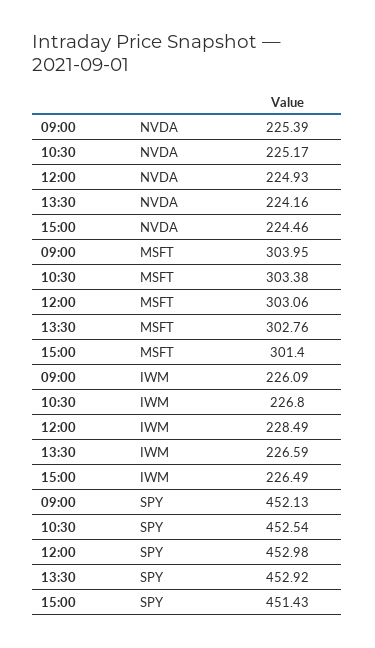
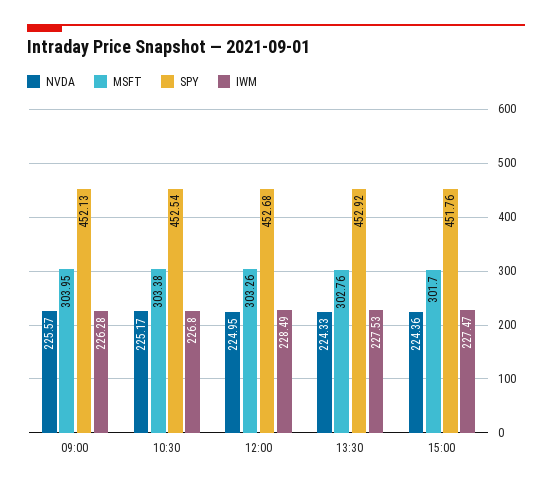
  {
    "NVDA": {
-     "09:00": 225.39,
+     "09:00": 225.57,
      "10:30": 225.17,
-     "12:00": 224.93,
+     "12:00": 224.95,
-     "13:30": 224.16,
+     "13:30": 224.33,
-     "15:00": 224.46
+     "15:00": 224.36
    },
    "MSFT": {
      "09:00": 303.95,
      "10:30": 303.38,
-     "12:00": 303.06,
+     "12:00": 303.26,
      "13:30": 302.76,
-     "15:00": 301.4
+     "15:00": 301.7
    },
    "IWM": {
-     "09:00": 226.09,
+     "09:00": 226.28,
      "10:30": 226.8,
      "12:00": 228.49,
-     "13:30": 226.59,
+     "13:30": 227.53,
-     "15:00": 226.49
+     "15:00": 227.47
    },
    "SPY": {
      "09:00": 452.13,
      "10:30": 452.54,
-     "12:00": 452.98,
+     "12:00": 452.68,
      "13:30": 452.92,
-     "15:00": 451.43
+     "15:00": 451.76
    }
  }

